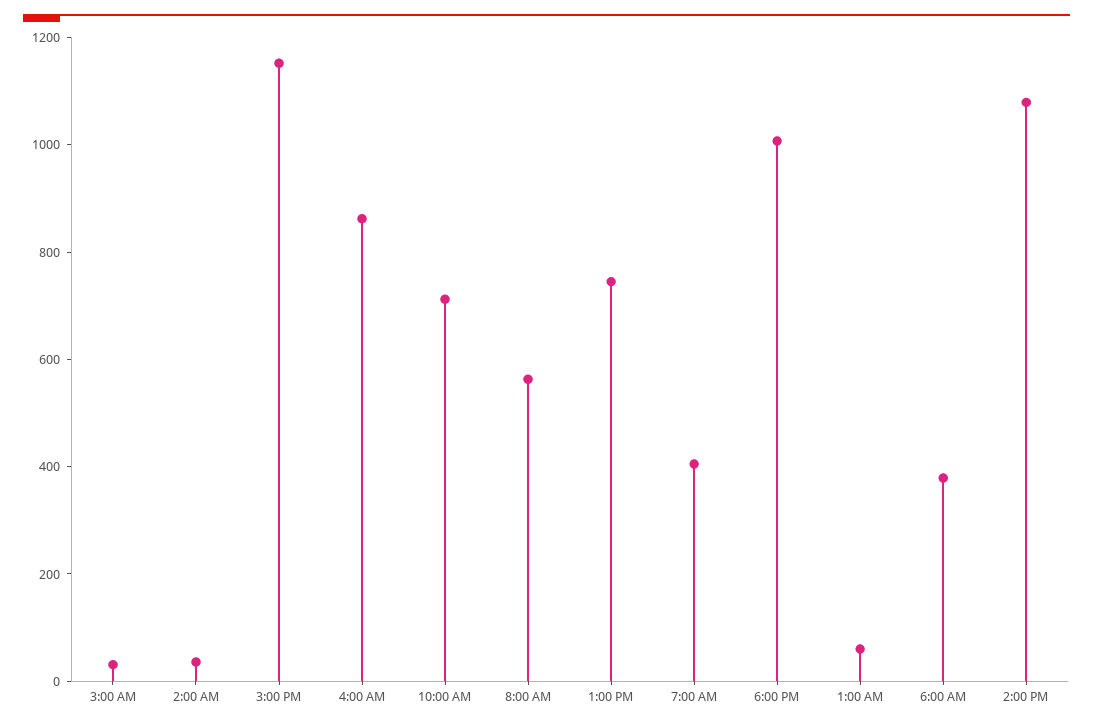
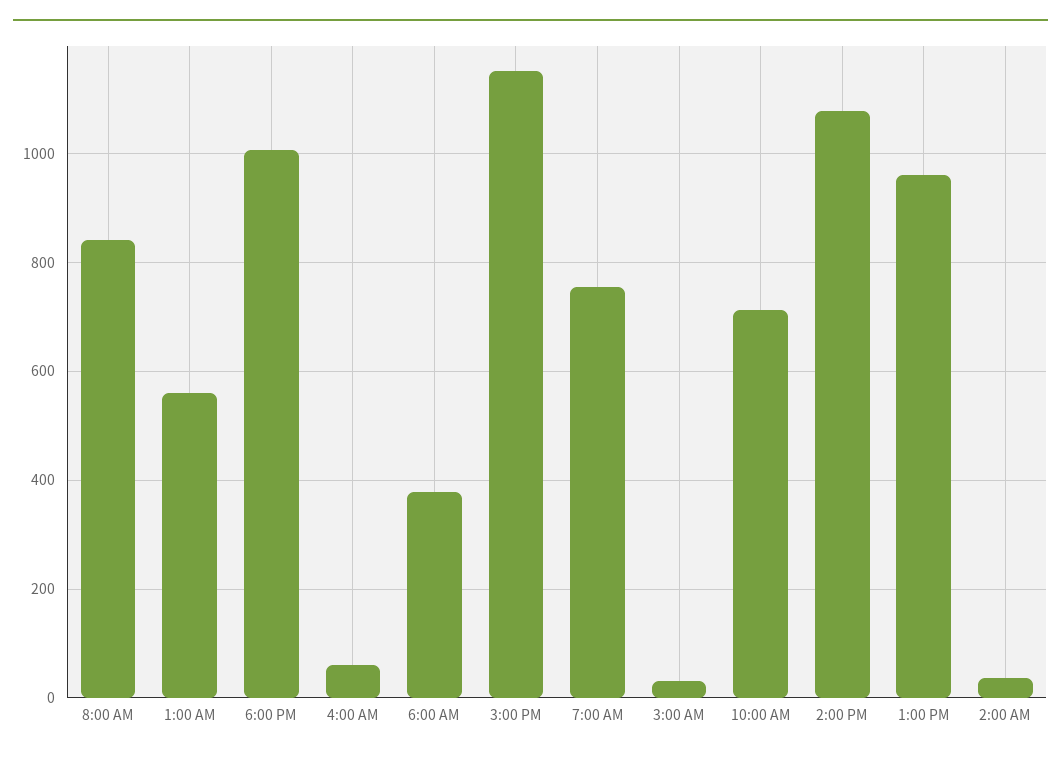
  {
    "3:00 AM": 40,
    "2:00 AM": 40,
    "3:00 PM": 1160,
-   "4:00 AM": 850,
+   "4:00 AM": 60,
    "10:00 AM": 720,
-   "8:00 AM": 550,
+   "8:00 AM": 840,
-   "1:00 PM": 750,
+   "1:00 PM": 960,
-   "7:00 AM": 400,
+   "7:00 AM": 760,
    "6:00 PM": 1000,
-   "1:00 AM": 50,
+   "1:00 AM": 560,
    "6:00 AM": 380,
    "2:00 PM": 1080
  }

